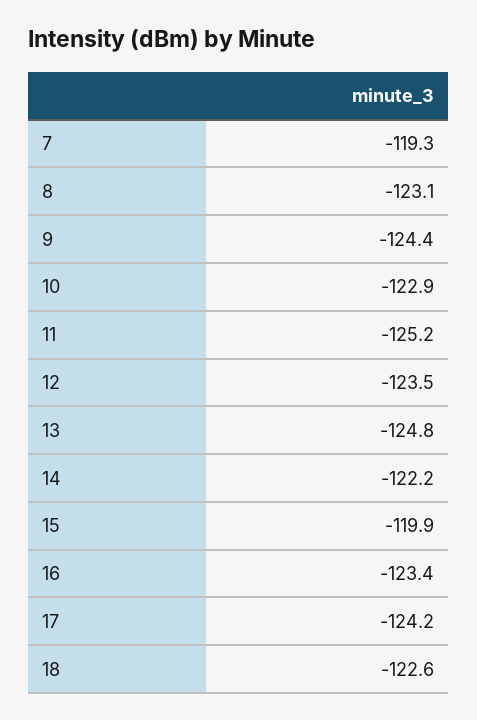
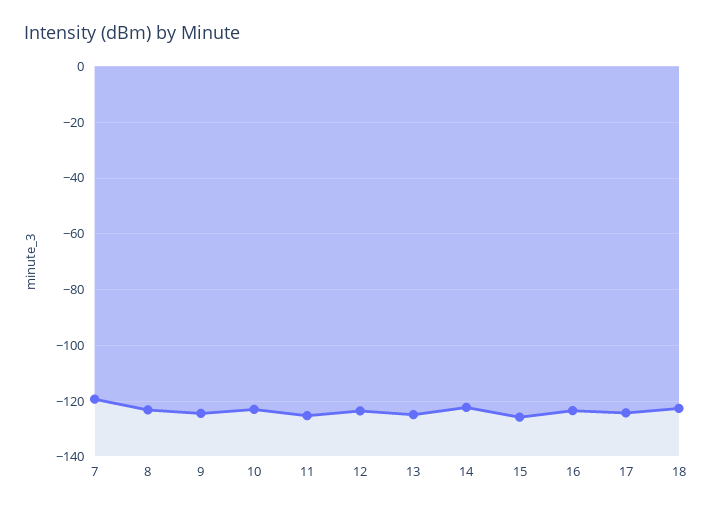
  {
    "7": -119.3,
    "8": -123.1,
    "9": -124.4,
    "10": -122.9,
    "11": -125.2,
    "12": -123.5,
    "13": -124.8,
    "14": -122.2,
-   "15": -119.9,
+   "15": -125,
    "16": -123.4,
    "17": -124.2,
    "18": -122.6
  }

